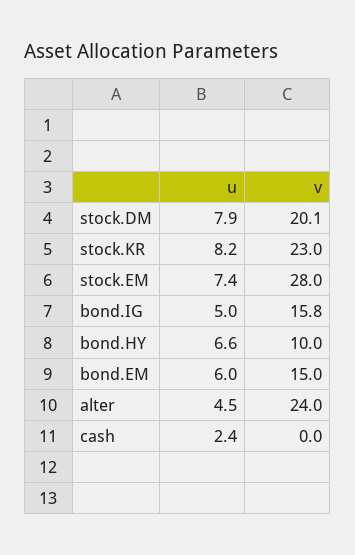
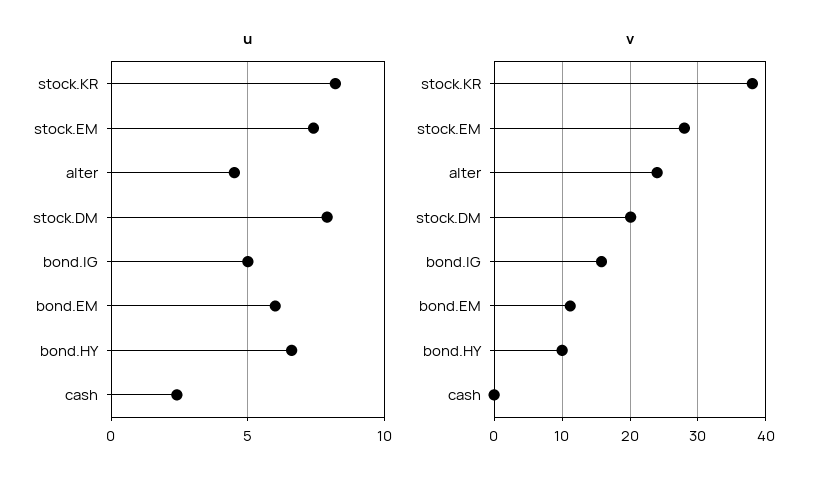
  {
    "u": {
      "stock.DM": 7.9,
      "stock.KR": 8.2,
      "stock.EM": 7.4,
      "bond.IG": 5,
      "bond.HY": 6.6,
      "bond.EM": 6,
      "alter": 4.5,
      "cash": 2.4
    },
    "v": {
      "stock.DM": 20.1,
-     "stock.KR": 23,
+     "stock.KR": 38,
      "stock.EM": 28,
      "bond.IG": 15.8,
      "bond.HY": 10,
-     "bond.EM": 15,
+     "bond.EM": 11,
      "alter": 24,
      "cash": 0
    }
  }

